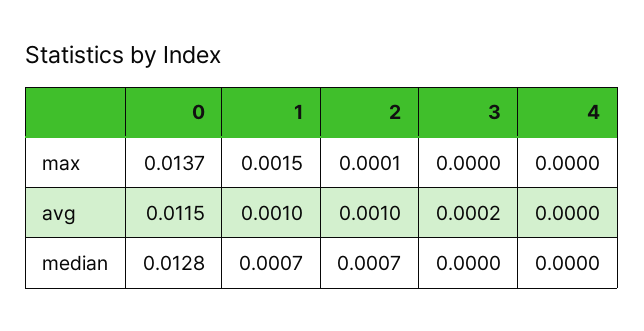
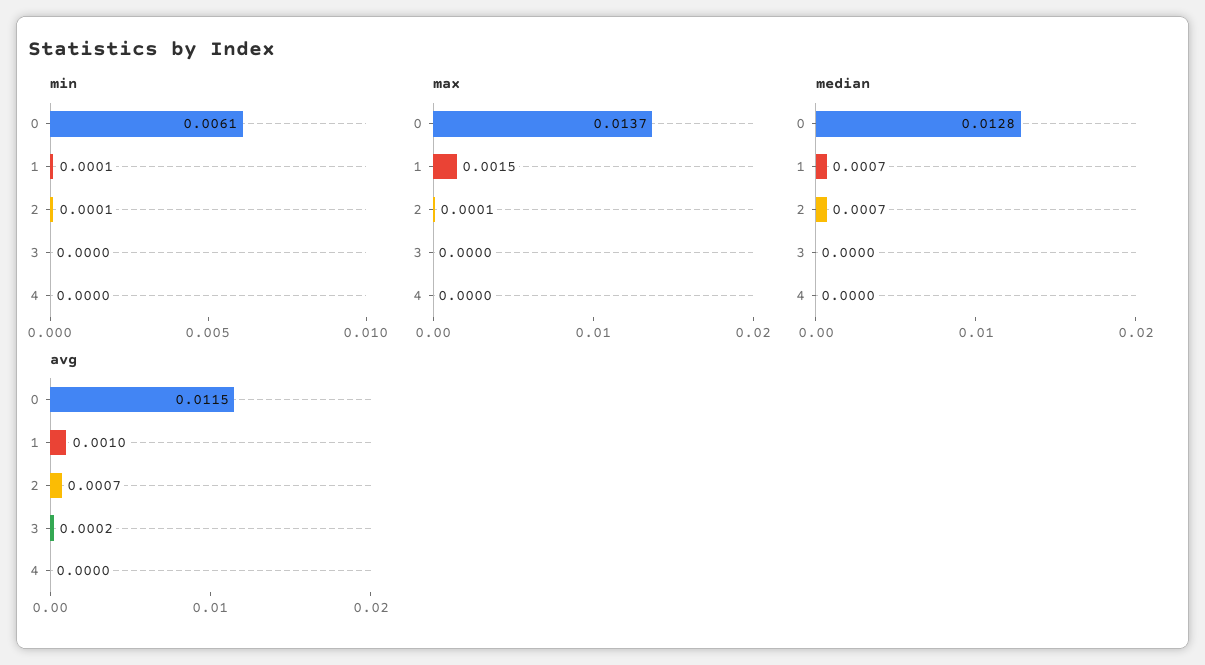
  {
    "max": {
      "0": 0.0137,
      "1": 0.0015,
      "2": 0.0001,
      "3": 0,
      "4": 0
    },
    "avg": {
      "0": 0.0115,
      "1": 0.001,
-     "2": 0.001,
+     "2": 0.0007,
      "3": 0.0002,
      "4": 0
    },
    "median": {
      "0": 0.0128,
      "1": 0.0007,
      "2": 0.0007,
      "3": 0,
      "4": 0
-   }
+   },
+   "min": {
+     "0": 0.0061,
+     "1": 0.0001,
+     "2": 0.0001,
+     "3": 0,
+     "4": 0
+   }
  }

